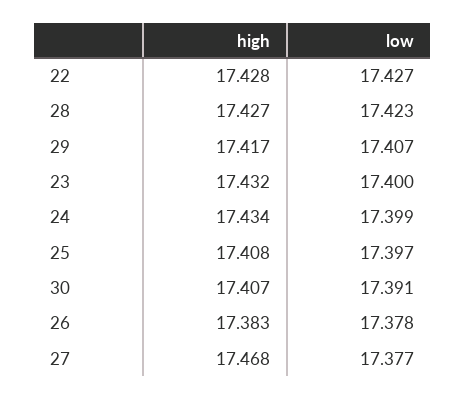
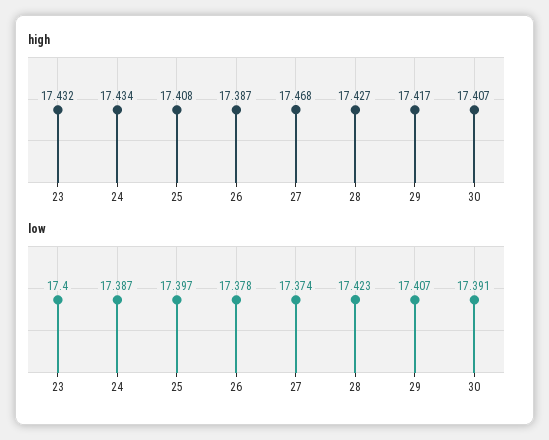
  {
    "high": {
-     "22": 17.428,
      "28": 17.427,
      "29": 17.417,
      "23": 17.432,
      "24": 17.434,
      "25": 17.408,
      "30": 17.407,
-     "26": 17.383,
+     "26": 17.387,
      "27": 17.468
    },
    "low": {
-     "22": 17.427,
      "28": 17.423,
      "29": 17.407,
      "23": 17.4,
-     "24": 17.399,
+     "24": 17.387,
      "25": 17.397,
      "30": 17.391,
      "26": 17.378,
-     "27": 17.377
+     "27": 17.374
    }
  }

